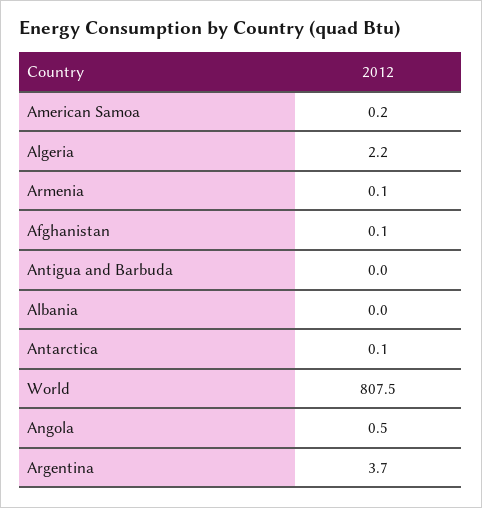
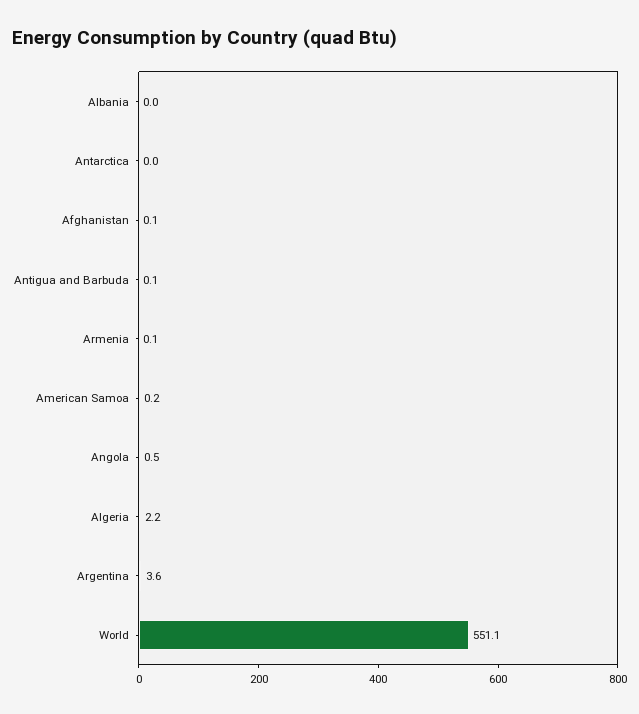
  {
    "American Samoa": 0.2,
    "Algeria": 2.2,
    "Armenia": 0.1,
    "Afghanistan": 0.1,
-   "Antigua and Barbuda": 0,
+   "Antigua and Barbuda": 0.1,
    "Albania": 0,
-   "Antarctica": 0.1,
+   "Antarctica": 0,
-   "World": 807.5,
+   "World": 551.1,
    "Angola": 0.5,
-   "Argentina": 3.7
+   "Argentina": 3.6
  }

